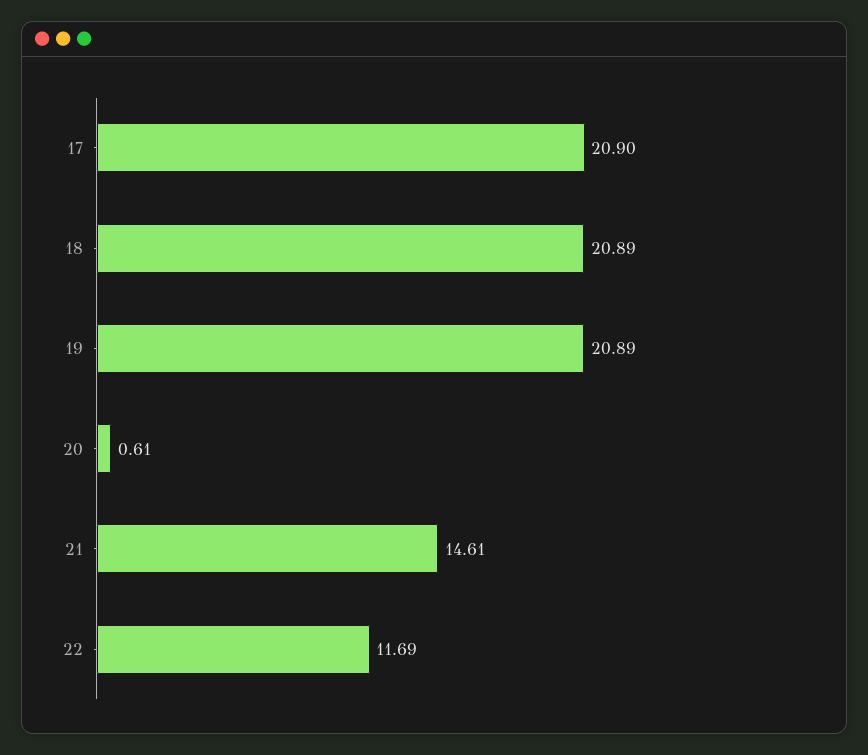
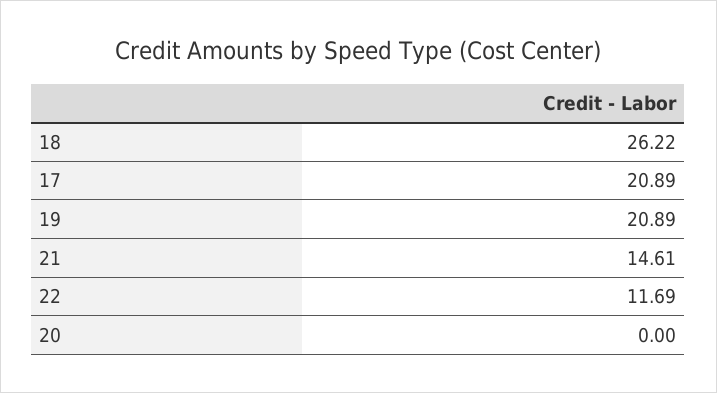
  {
-   "17": 20.9,
+   "17": 20.89,
-   "18": 20.89,
+   "18": 26.22,
    "19": 20.89,
-   "20": 0.61,
+   "20": 0,
    "21": 14.61,
    "22": 11.69
  }

